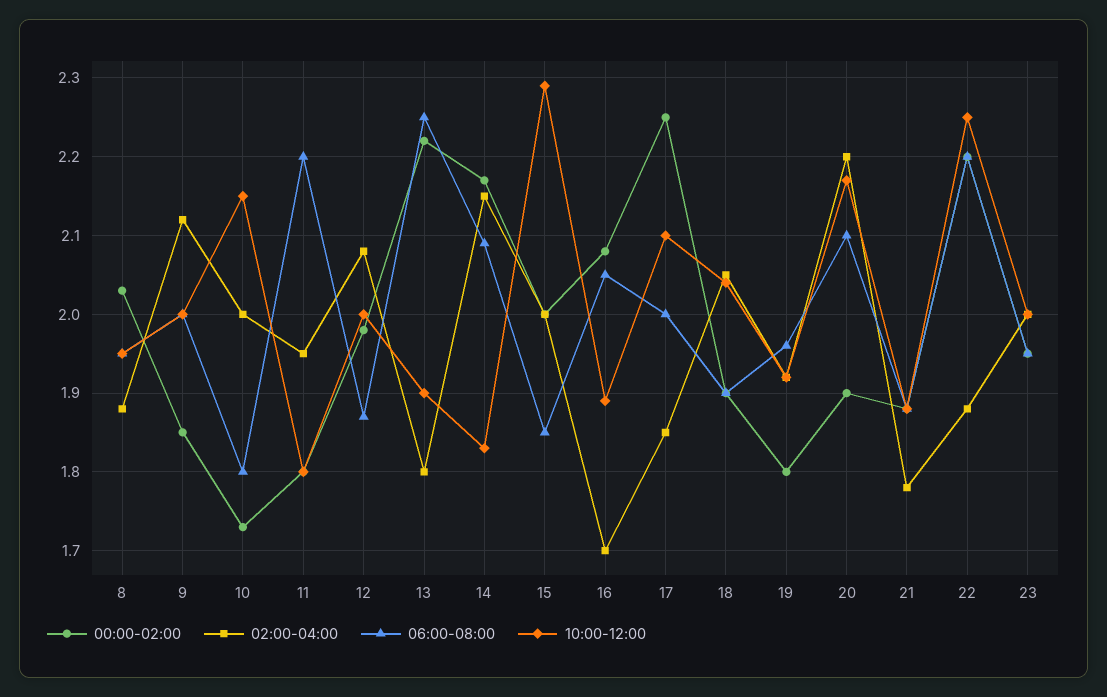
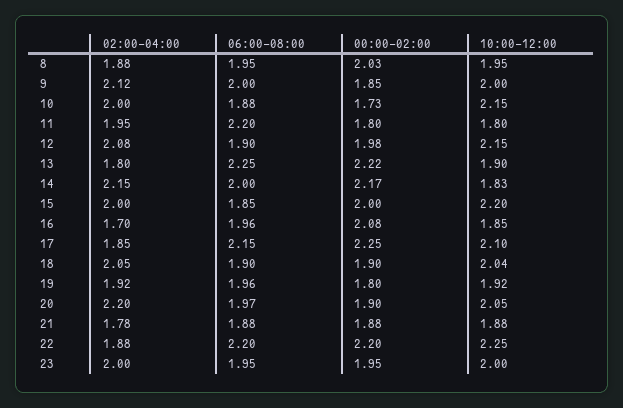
  {
    "00:00-02:00": {
      "8": 2.03,
      "9": 1.85,
      "10": 1.73,
      "11": 1.8,
      "12": 1.98,
      "13": 2.22,
      "14": 2.17,
      "15": 2,
      "16": 2.08,
      "17": 2.25,
      "18": 1.9,
      "19": 1.8,
      "20": 1.9,
      "21": 1.88,
      "22": 2.2,
      "23": 1.95
    },
    "02:00-04:00": {
      "8": 1.88,
      "9": 2.12,
      "10": 2,
      "11": 1.95,
      "12": 2.08,
      "13": 1.8,
      "14": 2.15,
      "15": 2,
      "16": 1.7,
      "17": 1.85,
      "18": 2.05,
      "19": 1.92,
      "20": 2.2,
      "21": 1.78,
      "22": 1.88,
      "23": 2
    },
    "06:00-08:00": {
      "8": 1.95,
      "9": 2,
-     "10": 1.8,
+     "10": 1.88,
      "11": 2.2,
-     "12": 1.87,
+     "12": 1.9,
      "13": 2.25,
-     "14": 2.09,
+     "14": 2,
      "15": 1.85,
-     "16": 2.05,
+     "16": 1.96,
-     "17": 2,
+     "17": 2.15,
      "18": 1.9,
      "19": 1.96,
-     "20": 2.1,
+     "20": 1.97,
      "21": 1.88,
      "22": 2.2,
      "23": 1.95
    },
    "10:00-12:00": {
      "8": 1.95,
      "9": 2,
      "10": 2.15,
      "11": 1.8,
-     "12": 2,
+     "12": 2.15,
      "13": 1.9,
      "14": 1.83,
-     "15": 2.29,
+     "15": 2.2,
-     "16": 1.89,
+     "16": 1.85,
      "17": 2.1,
      "18": 2.04,
      "19": 1.92,
-     "20": 2.17,
+     "20": 2.05,
      "21": 1.88,
      "22": 2.25,
      "23": 2
    }
  }

